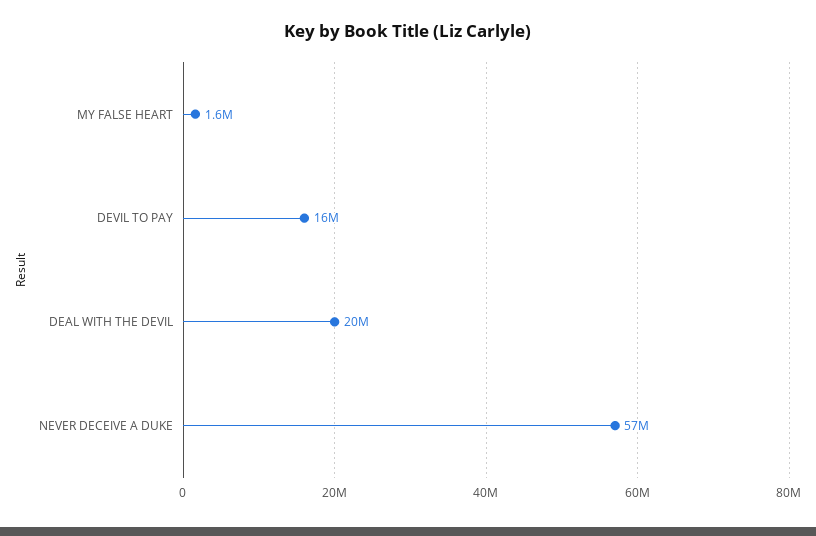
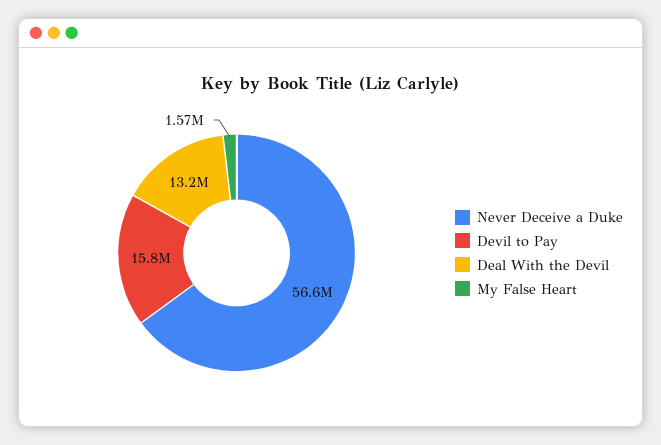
  {
    "MY FALSE HEART": 1570000,
    "DEVIL TO PAY": 15800000,
-   "DEAL WITH THE DEVIL": 20000000,
+   "DEAL WITH THE DEVIL": 13200000,
    "NEVER DECEIVE A DUKE": 56600000
  }

